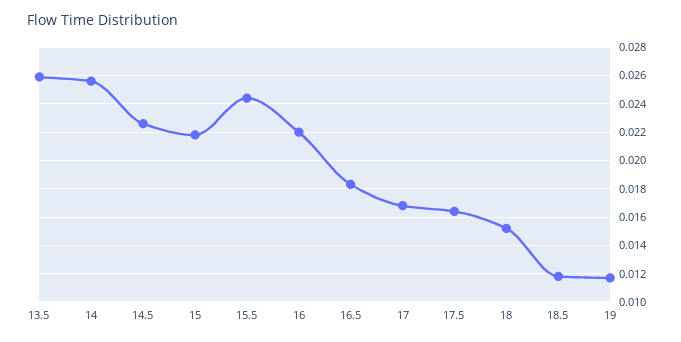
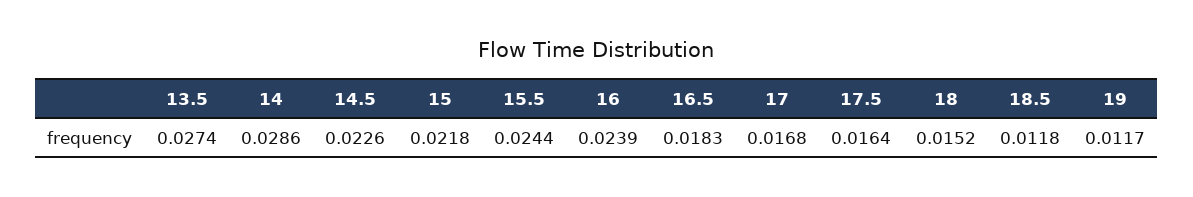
  {
-   "13.5": 0.026,
+   "13.5": 0.0274,
-   "14": 0.0255,
+   "14": 0.0286,
    "14.5": 0.0226,
    "15": 0.0218,
    "15.5": 0.0244,
-   "16": 0.022,
+   "16": 0.0239,
    "16.5": 0.0183,
    "17": 0.0168,
    "17.5": 0.0164,
    "18": 0.0152,
    "18.5": 0.0118,
    "19": 0.0117
  }

